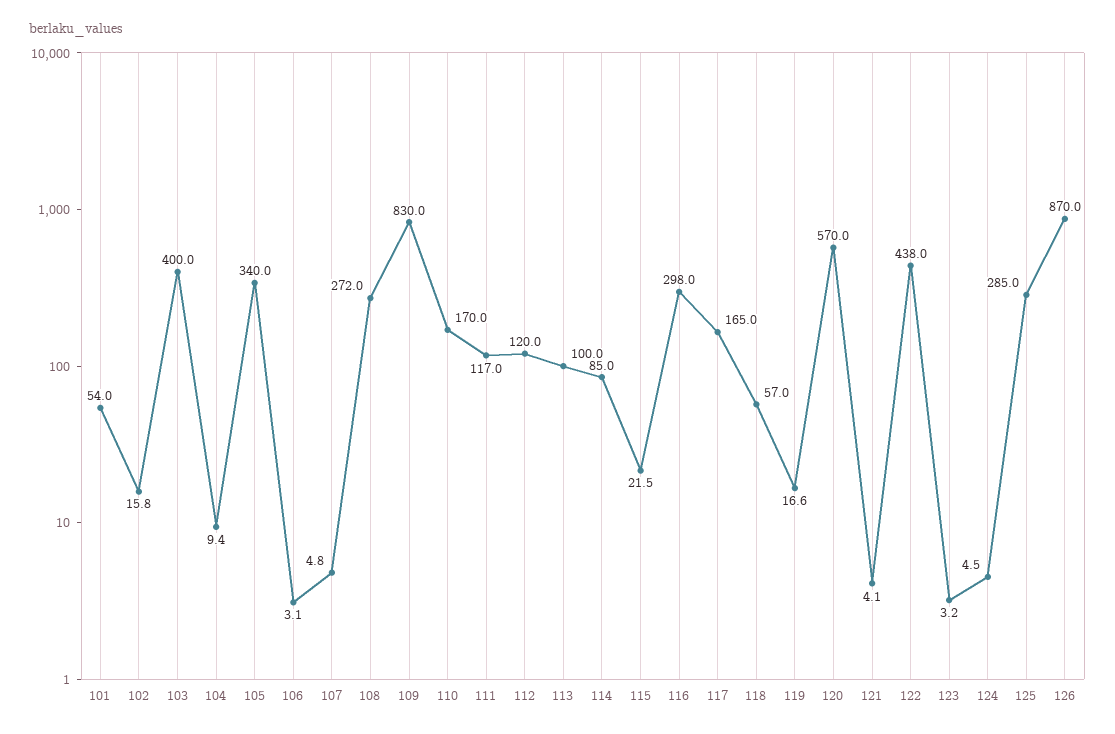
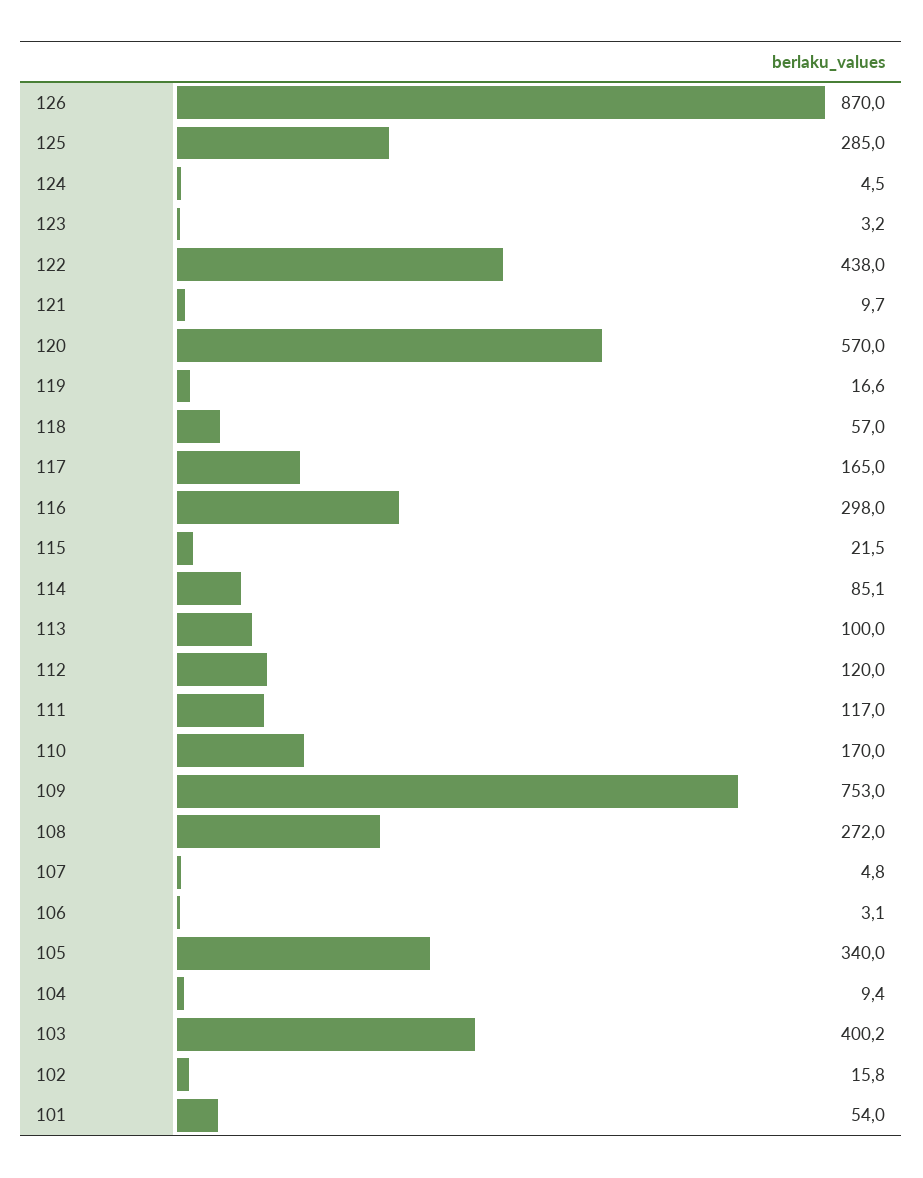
  {
    "101": 54,
    "102": 15.8,
-   "103": 400,
+   "103": 400.2,
    "104": 9.4,
    "105": 340,
    "106": 3.1,
    "107": 4.8,
    "108": 272,
-   "109": 830,
+   "109": 753,
    "110": 170,
    "111": 117,
    "112": 120,
    "113": 100,
-   "114": 85,
+   "114": 85.1,
    "115": 21.5,
    "116": 298,
    "117": 165,
    "118": 57,
    "119": 16.6,
    "120": 570,
-   "121": 4.1,
+   "121": 9.7,
    "122": 438,
    "123": 3.2,
    "124": 4.5,
    "125": 285,
    "126": 870
  }

